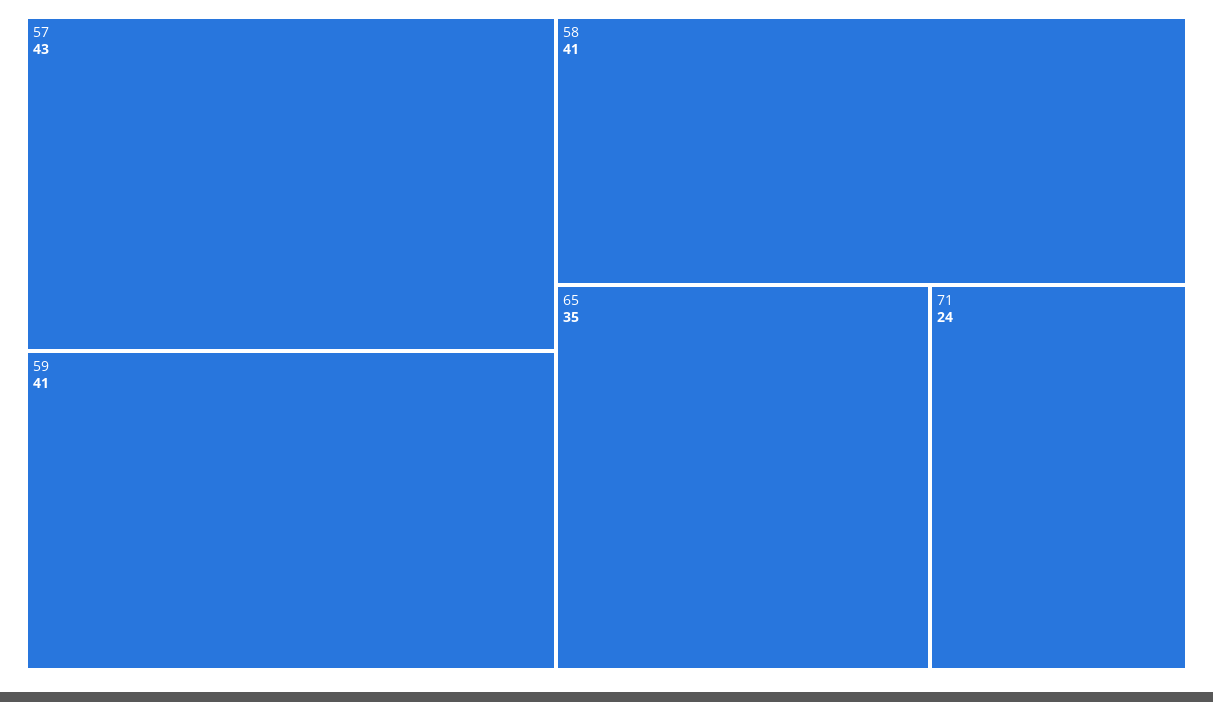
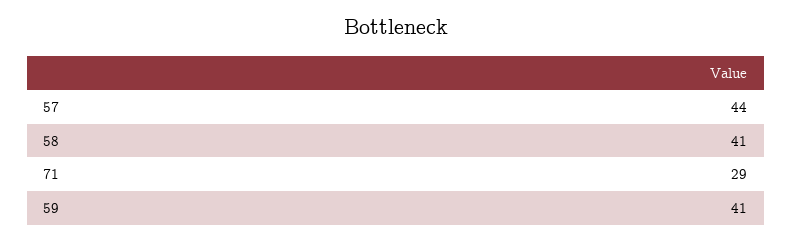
  {
-   "57": 43,
+   "57": 44,
    "59": 41,
    "58": 41,
-   "65": 35,
-   "71": 24
+   "71": 29
  }

